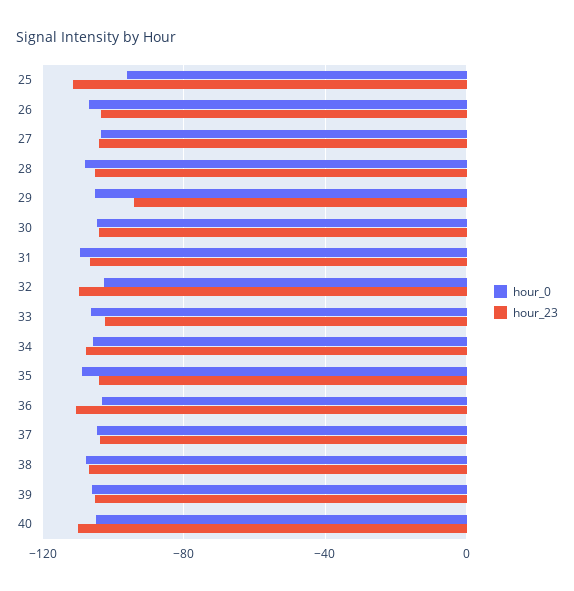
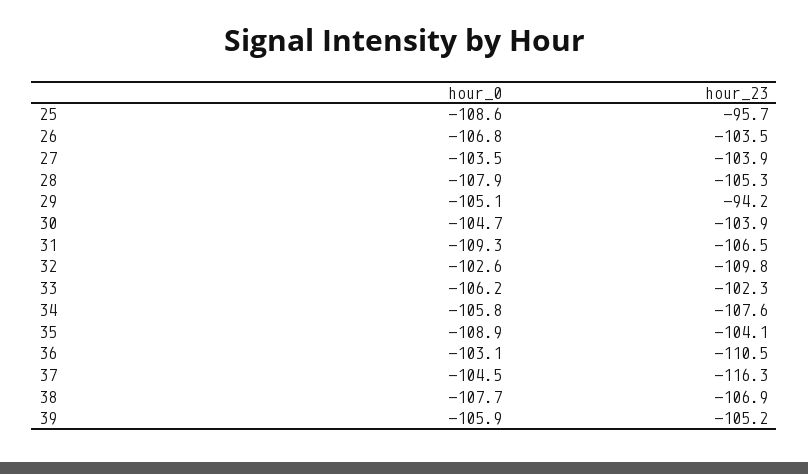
  {
    "hour_0": {
-     "25": -95,
+     "25": -108.6,
      "26": -106.8,
      "27": -103.5,
      "28": -107.9,
      "29": -105.1,
      "30": -104.7,
      "31": -109.3,
      "32": -102.6,
      "33": -106.2,
      "34": -105.8,
      "35": -108.9,
      "36": -103.1,
      "37": -104.5,
      "38": -107.7,
-     "39": -105.9,
+     "39": -105.9
-     "40": -105
    },
    "hour_23": {
-     "25": -110,
+     "25": -95.7,
      "26": -103.5,
      "27": -103.9,
      "28": -105.3,
      "29": -94.2,
      "30": -103.9,
      "31": -106.5,
      "32": -109.8,
      "33": -102.3,
      "34": -107.6,
      "35": -104.1,
      "36": -110.5,
-     "37": -105,
+     "37": -116.3,
      "38": -106.9,
-     "39": -105.2,
+     "39": -105.2
-     "40": -110
    }
  }

